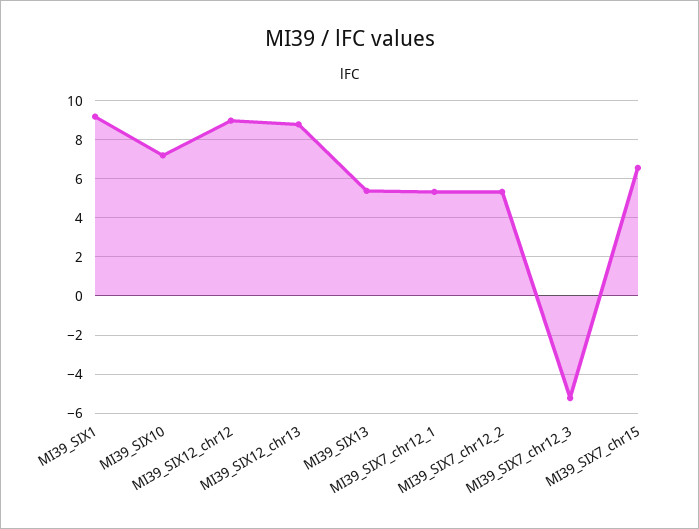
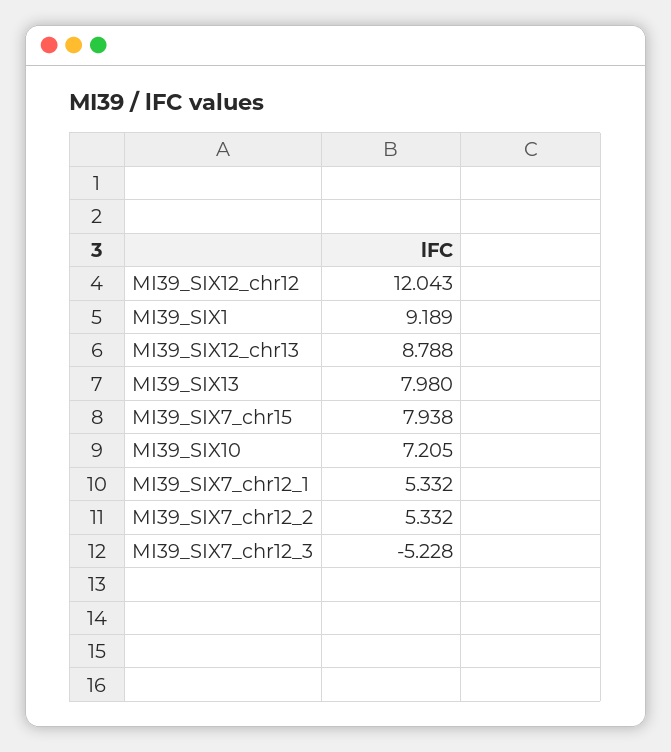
  {
    "MI39_SIX1": 9.189,
    "MI39_SIX10": 7.205,
-   "MI39_SIX12_chr12": 9,
+   "MI39_SIX12_chr12": 12.043,
    "MI39_SIX12_chr13": 8.788,
-   "MI39_SIX13": 5.5,
+   "MI39_SIX13": 7.98,
    "MI39_SIX7_chr12_1": 5.332,
    "MI39_SIX7_chr12_2": 5.332,
    "MI39_SIX7_chr12_3": -5.228,
-   "MI39_SIX7_chr15": 6.5
+   "MI39_SIX7_chr15": 7.938
  }

